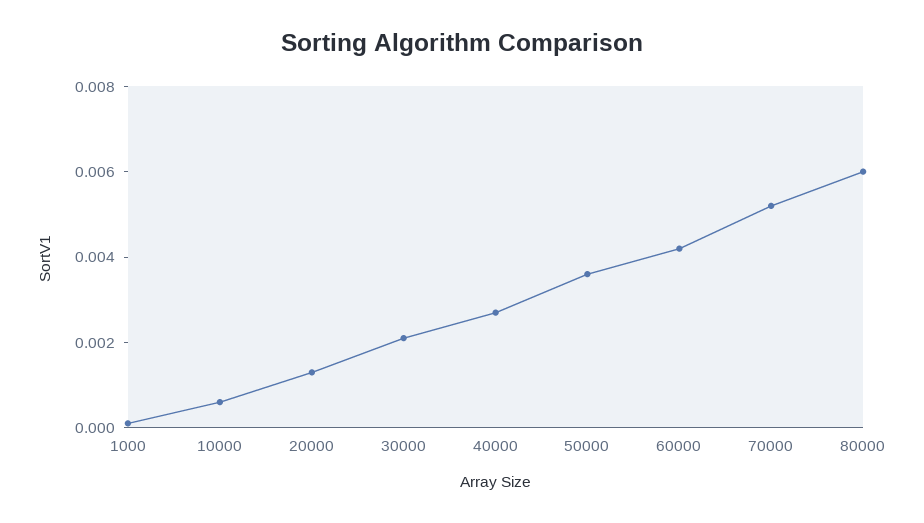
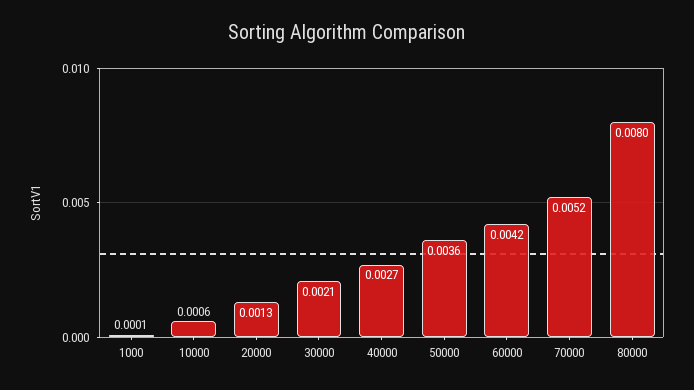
  {
    "1000": 0.0001,
    "10000": 0.0006,
    "20000": 0.0013,
    "30000": 0.0021,
    "40000": 0.0027,
    "50000": 0.0036,
    "60000": 0.0042,
    "70000": 0.0052,
-   "80000": 0.006
+   "80000": 0.008
  }

